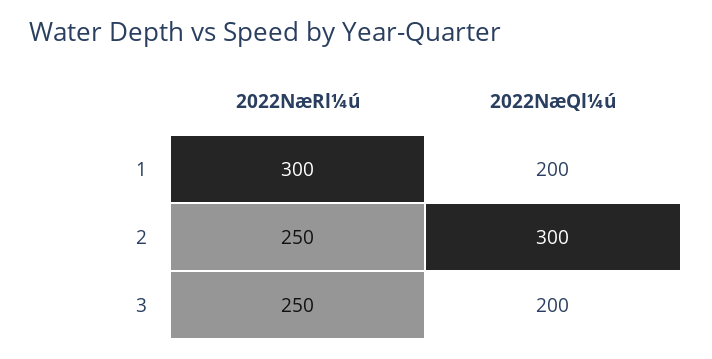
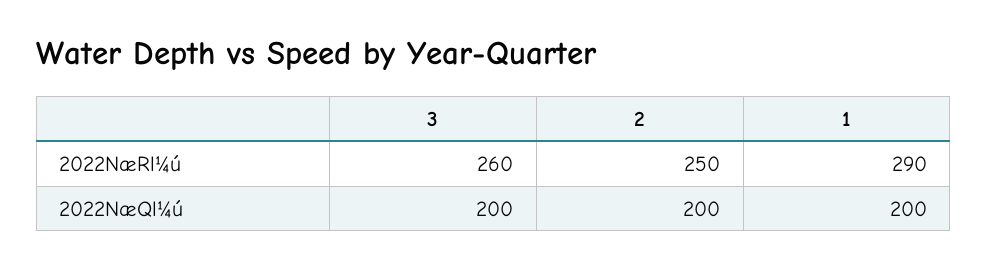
  {
    "2022NæRl¼ú": {
-     "1": 300,
+     "1": 290,
      "2": 250,
-     "3": 250
+     "3": 260
    },
    "2022NæQl¼ú": {
      "1": 200,
-     "2": 300,
+     "2": 200,
      "3": 200
    }
  }

